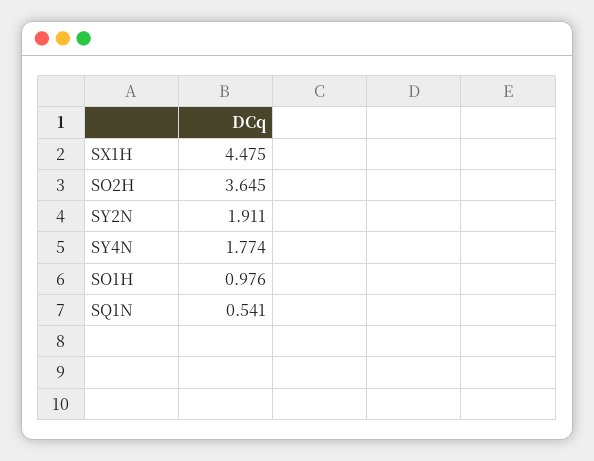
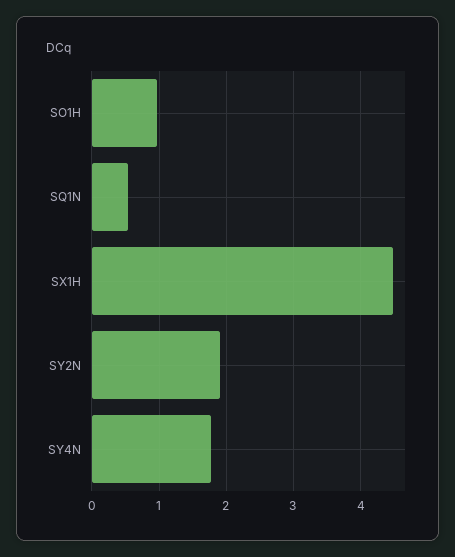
  {
    "SX1H": 4.475,
-   "SO2H": 3.645,
    "SY2N": 1.911,
    "SY4N": 1.774,
    "SO1H": 0.976,
    "SQ1N": 0.541
  }

